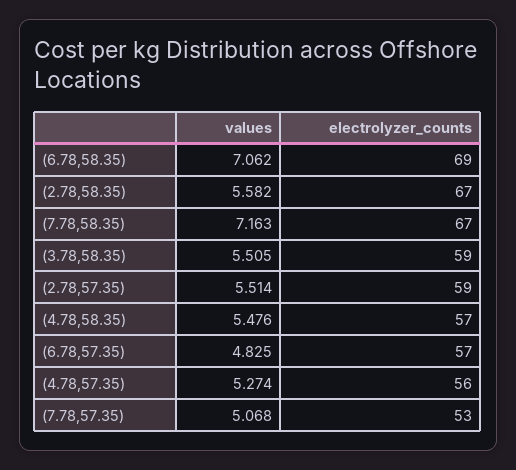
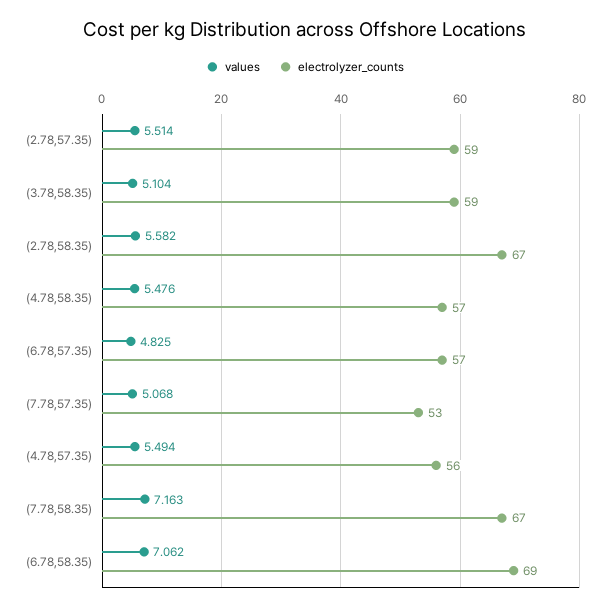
  {
    "values": {
      "(6.78,58.35)": 7.062,
      "(2.78,58.35)": 5.582,
      "(7.78,58.35)": 7.163,
-     "(3.78,58.35)": 5.505,
+     "(3.78,58.35)": 5.104,
      "(2.78,57.35)": 5.514,
      "(4.78,58.35)": 5.476,
      "(6.78,57.35)": 4.825,
-     "(4.78,57.35)": 5.274,
+     "(4.78,57.35)": 5.494,
      "(7.78,57.35)": 5.068
    },
    "electrolyzer_counts": {
      "(6.78,58.35)": 69,
      "(2.78,58.35)": 67,
      "(7.78,58.35)": 67,
      "(3.78,58.35)": 59,
      "(2.78,57.35)": 59,
      "(4.78,58.35)": 57,
      "(6.78,57.35)": 57,
      "(4.78,57.35)": 56,
      "(7.78,57.35)": 53
    }
  }

